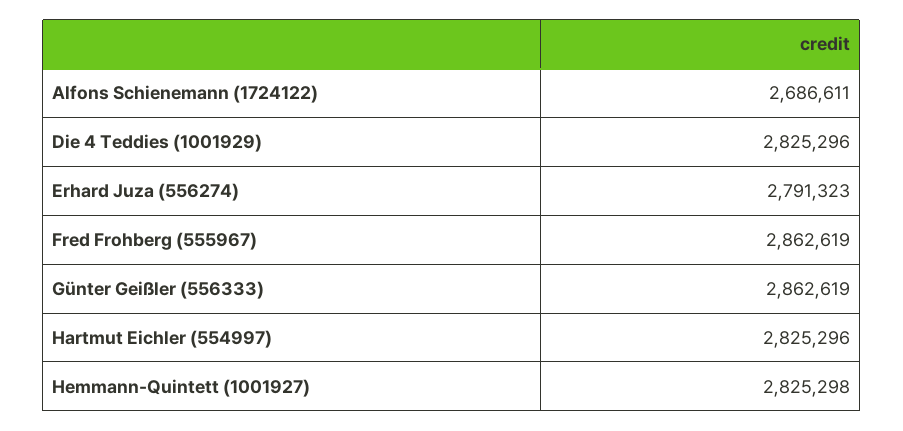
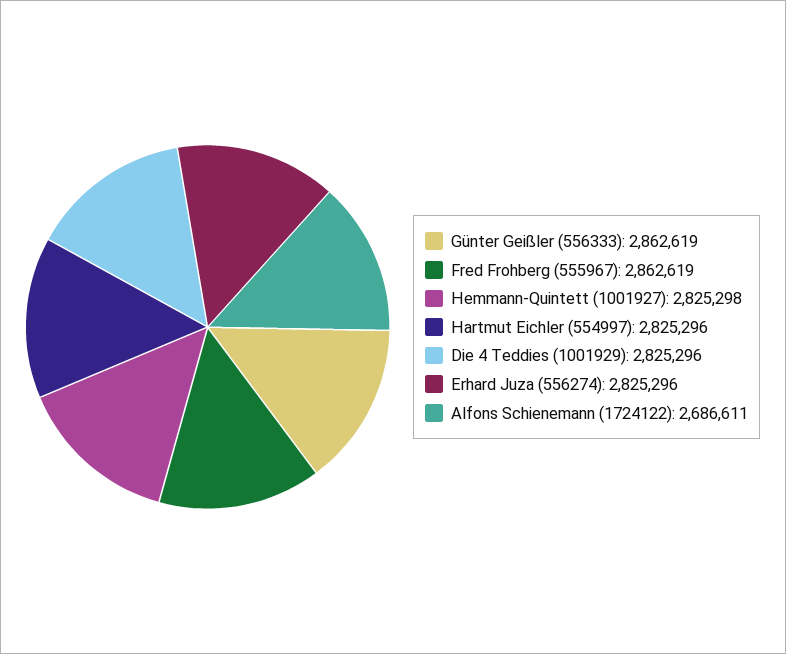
  {
    "Alfons Schienemann (1724122)": 2686611,
    "Die 4 Teddies (1001929)": 2825296,
-   "Erhard Juza (556274)": 2791323,
+   "Erhard Juza (556274)": 2825296,
    "Fred Frohberg (555967)": 2862619,
    "Günter Geißler (556333)": 2862619,
    "Hartmut Eichler (554997)": 2825296,
    "Hemmann-Quintett (1001927)": 2825298
  }

